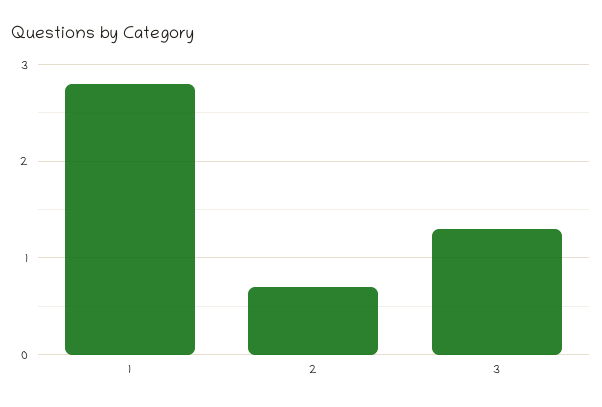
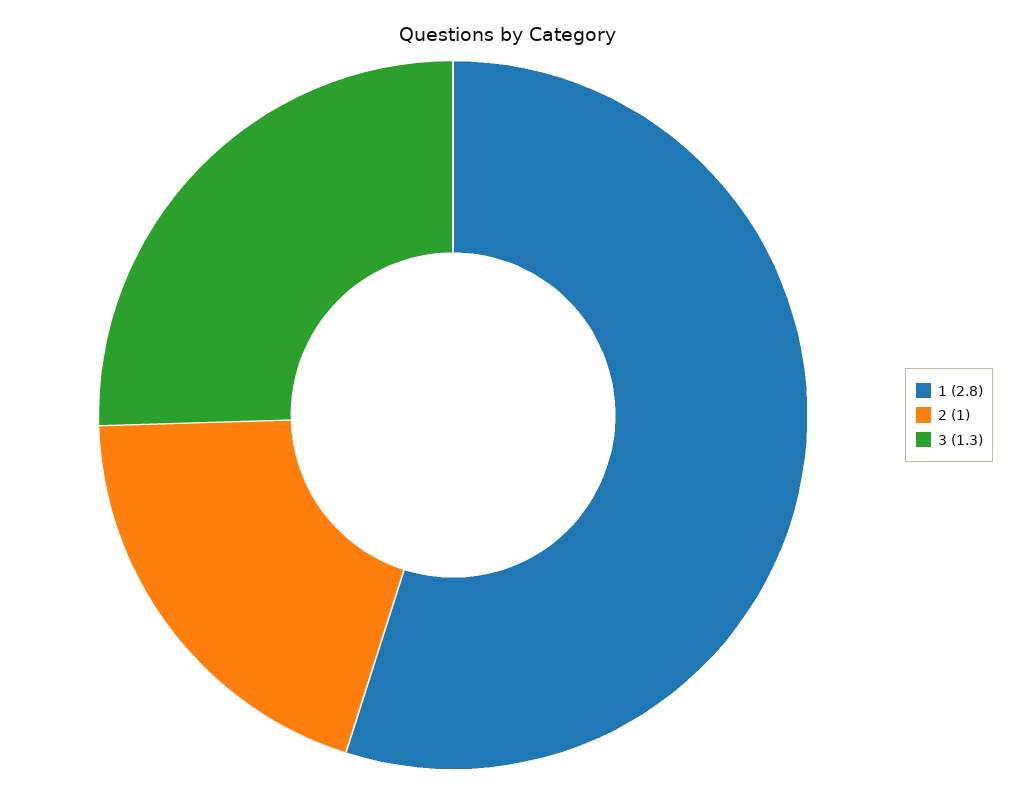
  {
    "1": 2.8,
-   "2": 0.7,
+   "2": 1,
    "3": 1.3
  }

